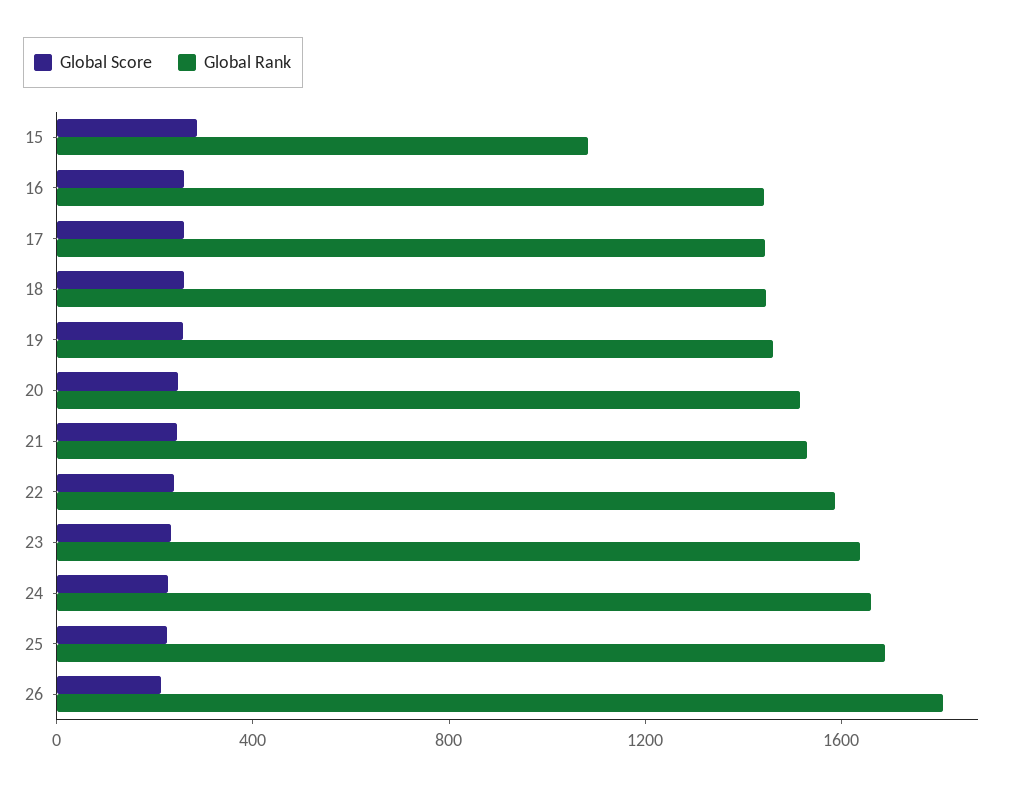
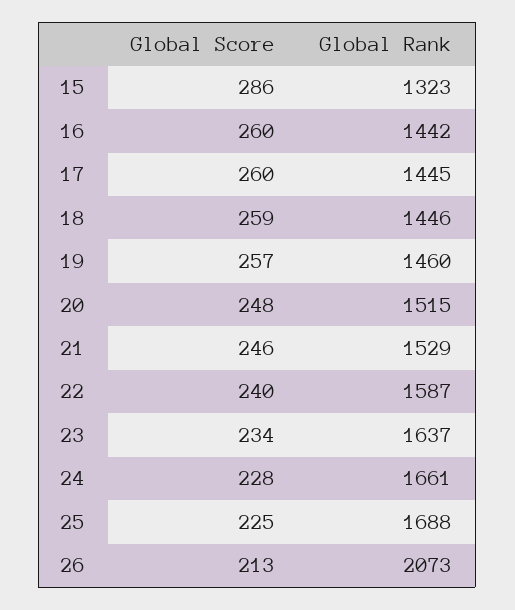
  {
    "Global Score": {
      "15": 286,
      "16": 260,
      "17": 260,
      "18": 259,
      "19": 257,
      "20": 248,
      "21": 246,
      "22": 240,
      "23": 234,
      "24": 228,
      "25": 225,
      "26": 213
    },
    "Global Rank": {
-     "15": 1100,
+     "15": 1323,
      "16": 1442,
      "17": 1445,
      "18": 1446,
      "19": 1460,
      "20": 1515,
      "21": 1529,
      "22": 1587,
      "23": 1637,
      "24": 1661,
      "25": 1688,
-     "26": 1800
+     "26": 2073
    }
  }

